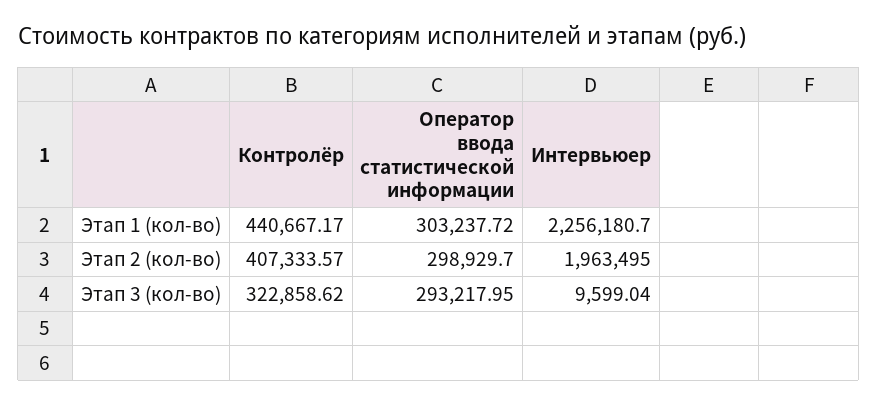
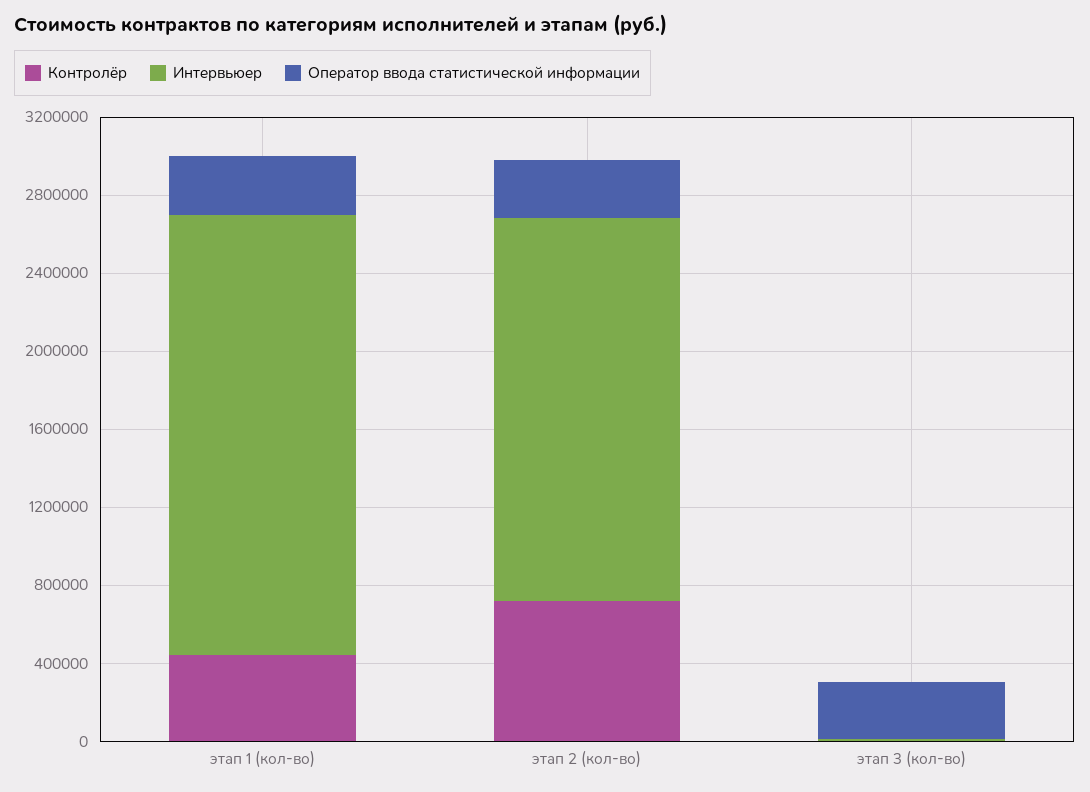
  {
    "Контролёр": {
      "Этап 1 (кол-во)": 440667.17,
-     "Этап 2 (кол-во)": 407333.57,
+     "Этап 2 (кол-во)": 700000,
-     "Этап 3 (кол-во)": 322858.62
+     "Этап 3 (кол-во)": 0
    },
    "Оператор ввода статистической информации": {
      "Этап 1 (кол-во)": 303237.72,
      "Этап 2 (кол-во)": 298929.7,
      "Этап 3 (кол-во)": 293217.95
    },
    "Интервьюер": {
      "Этап 1 (кол-во)": 2256180.7,
      "Этап 2 (кол-во)": 1963495,
      "Этап 3 (кол-во)": 9599.04
    }
  }

